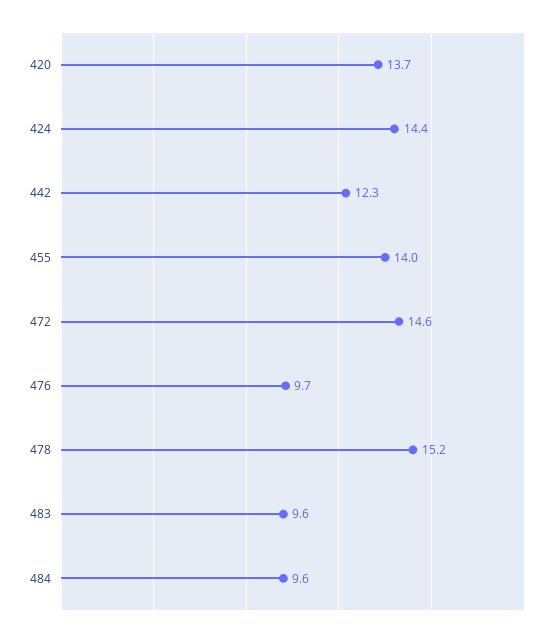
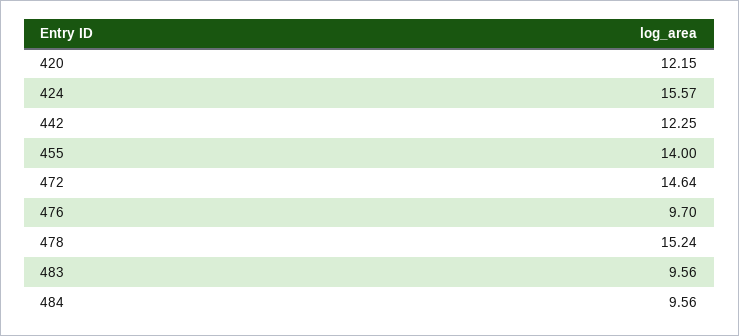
  {
-   "420": 13.7,
+   "420": 12.15,
-   "424": 14.4,
+   "424": 15.57,
    "442": 12.25,
    "455": 14,
    "472": 14.64,
    "476": 9.7,
    "478": 15.24,
    "483": 9.56,
    "484": 9.56
  }

